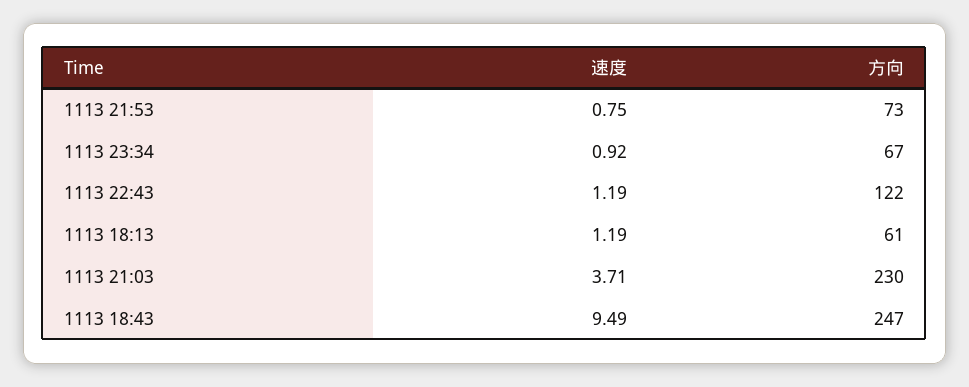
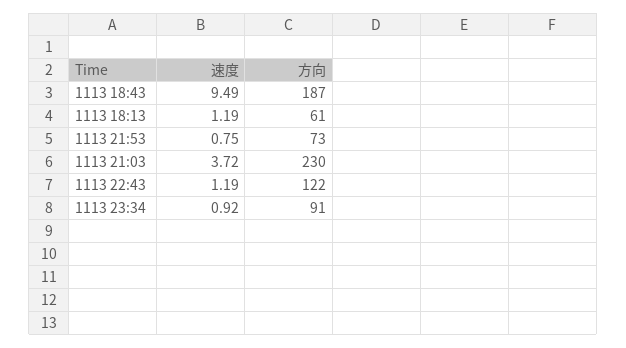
  {
    "速度": {
      "1113 21:53": 0.75,
      "1113 23:34": 0.92,
      "1113 22:43": 1.19,
      "1113 18:13": 1.19,
-     "1113 21:03": 3.71,
+     "1113 21:03": 3.72,
      "1113 18:43": 9.49
    },
    "方向": {
      "1113 21:53": 73,
-     "1113 23:34": 67,
+     "1113 23:34": 91,
      "1113 22:43": 122,
      "1113 18:13": 61,
      "1113 21:03": 230,
-     "1113 18:43": 247
+     "1113 18:43": 187
    }
  }

